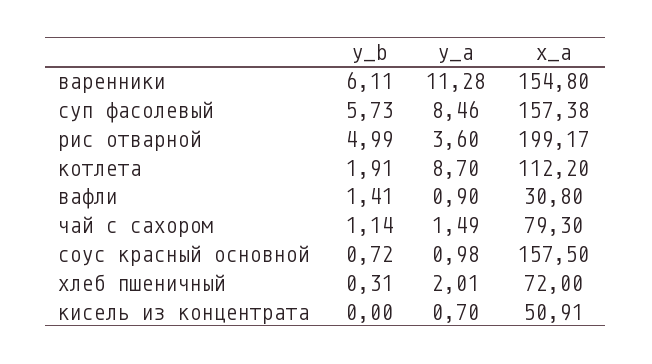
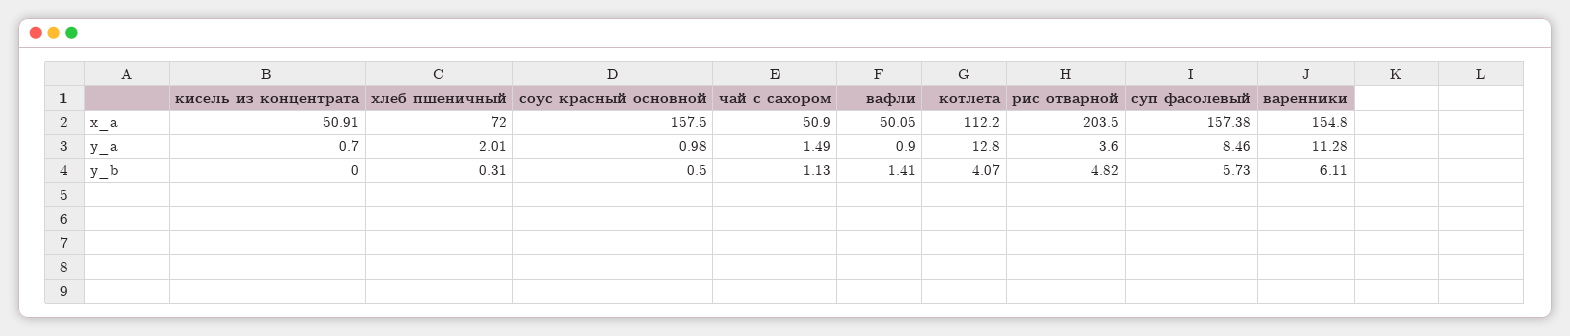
  {
    "y_b": {
      "варенники": 6.11,
      "суп фасолевый": 5.73,
-     "рис отварной": 4.99,
+     "рис отварной": 4.82,
-     "котлета": 1.91,
+     "котлета": 4.07,
      "вафли": 1.41,
-     "чай с сахором": 1.14,
+     "чай с сахором": 1.13,
-     "соус красный основной": 0.72,
+     "соус красный основной": 0.5,
      "хлеб пшеничный": 0.31,
      "кисель из концентрата": 0
    },
    "y_a": {
      "варенники": 11.28,
      "суп фасолевый": 8.46,
      "рис отварной": 3.6,
-     "котлета": 8.7,
+     "котлета": 12.8,
      "вафли": 0.9,
      "чай с сахором": 1.49,
      "соус красный основной": 0.98,
      "хлеб пшеничный": 2.01,
      "кисель из концентрата": 0.7
    },
    "x_a": {
      "варенники": 154.8,
      "суп фасолевый": 157.38,
-     "рис отварной": 199.17,
+     "рис отварной": 203.5,
      "котлета": 112.2,
-     "вафли": 30.8,
+     "вафли": 50.05,
-     "чай с сахором": 79.3,
+     "чай с сахором": 50.9,
      "соус красный основной": 157.5,
      "хлеб пшеничный": 72,
      "кисель из концентрата": 50.91
    }
  }

